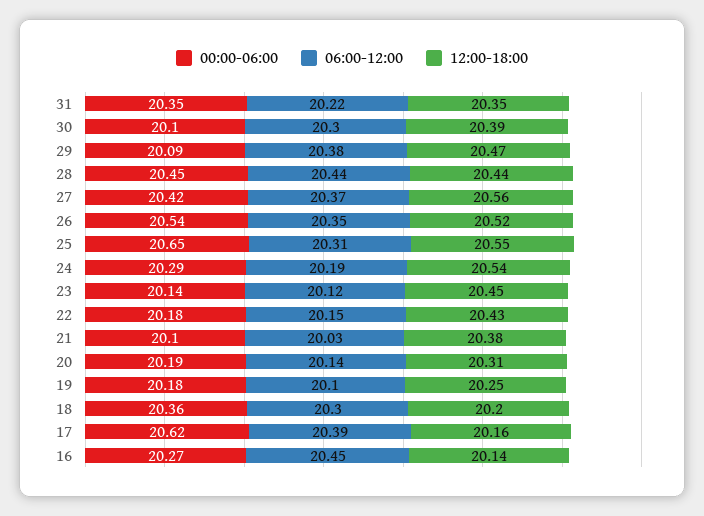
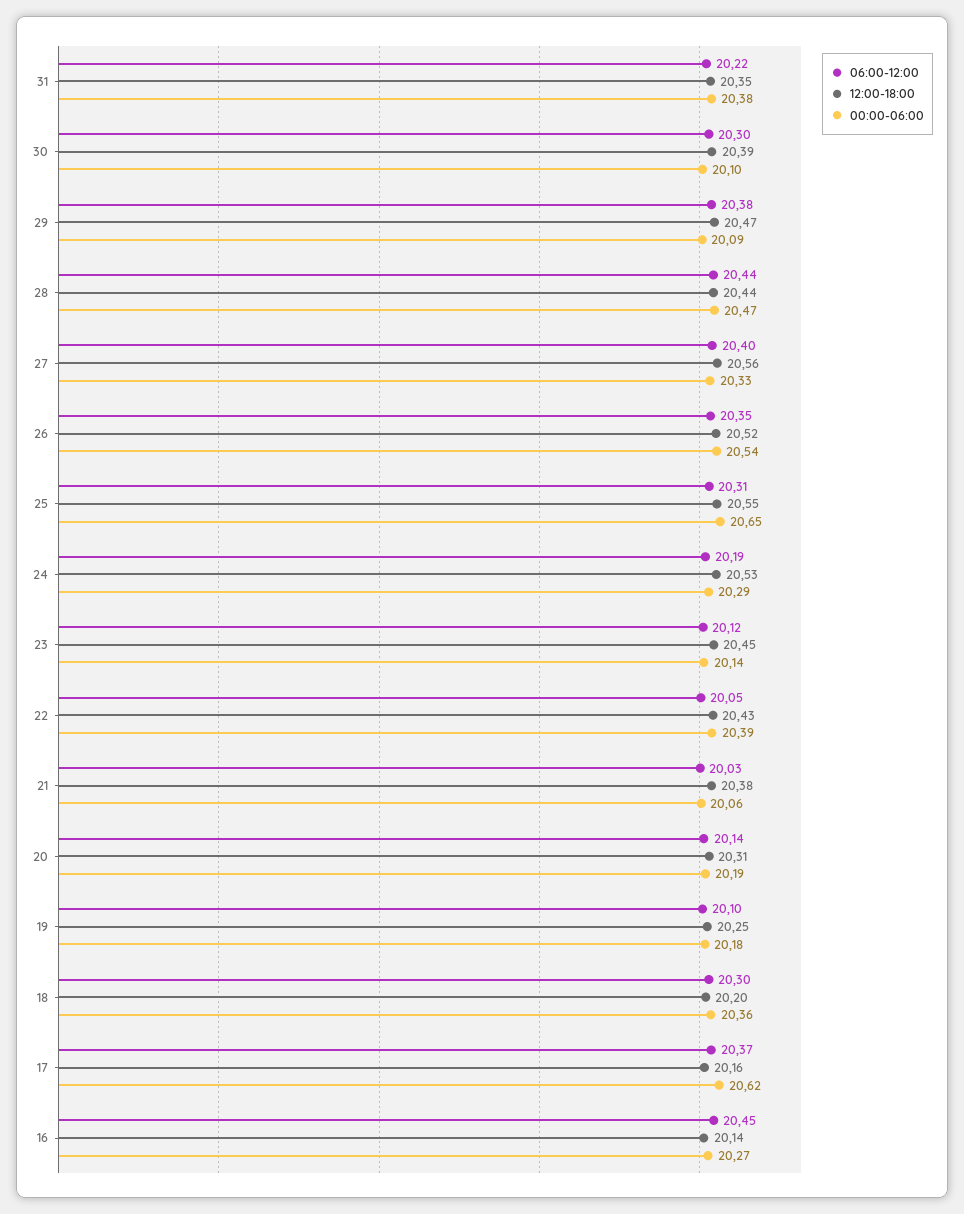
  {
    "00:00-06:00": {
-     "31": 20.35,
+     "31": 20.38,
      "30": 20.1,
      "29": 20.09,
-     "28": 20.45,
+     "28": 20.47,
-     "27": 20.42,
+     "27": 20.33,
      "26": 20.54,
      "25": 20.65,
      "24": 20.29,
      "23": 20.14,
-     "22": 20.18,
+     "22": 20.39,
-     "21": 20.1,
+     "21": 20.06,
      "20": 20.19,
      "19": 20.18,
      "18": 20.36,
      "17": 20.62,
      "16": 20.27
    },
    "06:00-12:00": {
      "31": 20.22,
      "30": 20.3,
      "29": 20.38,
      "28": 20.44,
-     "27": 20.37,
+     "27": 20.4,
      "26": 20.35,
      "25": 20.31,
      "24": 20.19,
      "23": 20.12,
-     "22": 20.15,
+     "22": 20.05,
      "21": 20.03,
      "20": 20.14,
      "19": 20.1,
      "18": 20.3,
-     "17": 20.39,
+     "17": 20.37,
      "16": 20.45
    },
    "12:00-18:00": {
      "31": 20.35,
      "30": 20.39,
      "29": 20.47,
      "28": 20.44,
      "27": 20.56,
      "26": 20.52,
      "25": 20.55,
-     "24": 20.54,
+     "24": 20.53,
      "23": 20.45,
      "22": 20.43,
      "21": 20.38,
      "20": 20.31,
      "19": 20.25,
      "18": 20.2,
      "17": 20.16,
      "16": 20.14
    }
  }

